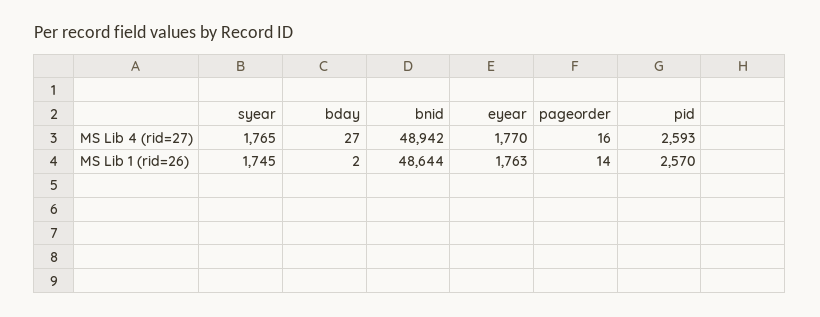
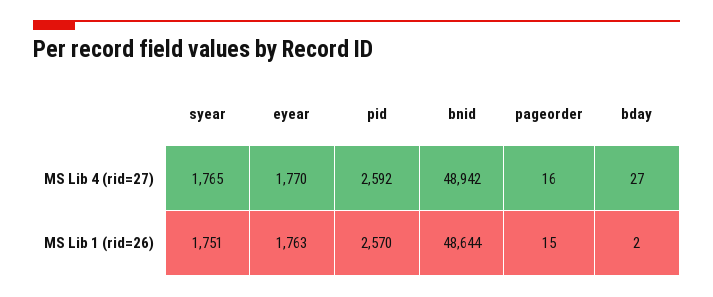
  {
    "syear": {
      "MS Lib 4 (rid=27)": 1765,
-     "MS Lib 1 (rid=26)": 1745
+     "MS Lib 1 (rid=26)": 1751
    },
    "bday": {
      "MS Lib 4 (rid=27)": 27,
      "MS Lib 1 (rid=26)": 2
    },
    "bnid": {
      "MS Lib 4 (rid=27)": 48942,
      "MS Lib 1 (rid=26)": 48644
    },
    "eyear": {
      "MS Lib 4 (rid=27)": 1770,
      "MS Lib 1 (rid=26)": 1763
    },
    "pageorder": {
      "MS Lib 4 (rid=27)": 16,
-     "MS Lib 1 (rid=26)": 14
+     "MS Lib 1 (rid=26)": 15
    },
    "pid": {
-     "MS Lib 4 (rid=27)": 2593,
+     "MS Lib 4 (rid=27)": 2592,
      "MS Lib 1 (rid=26)": 2570
    }
  }

